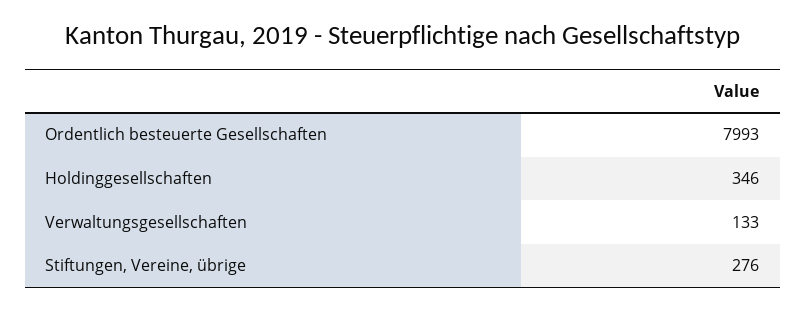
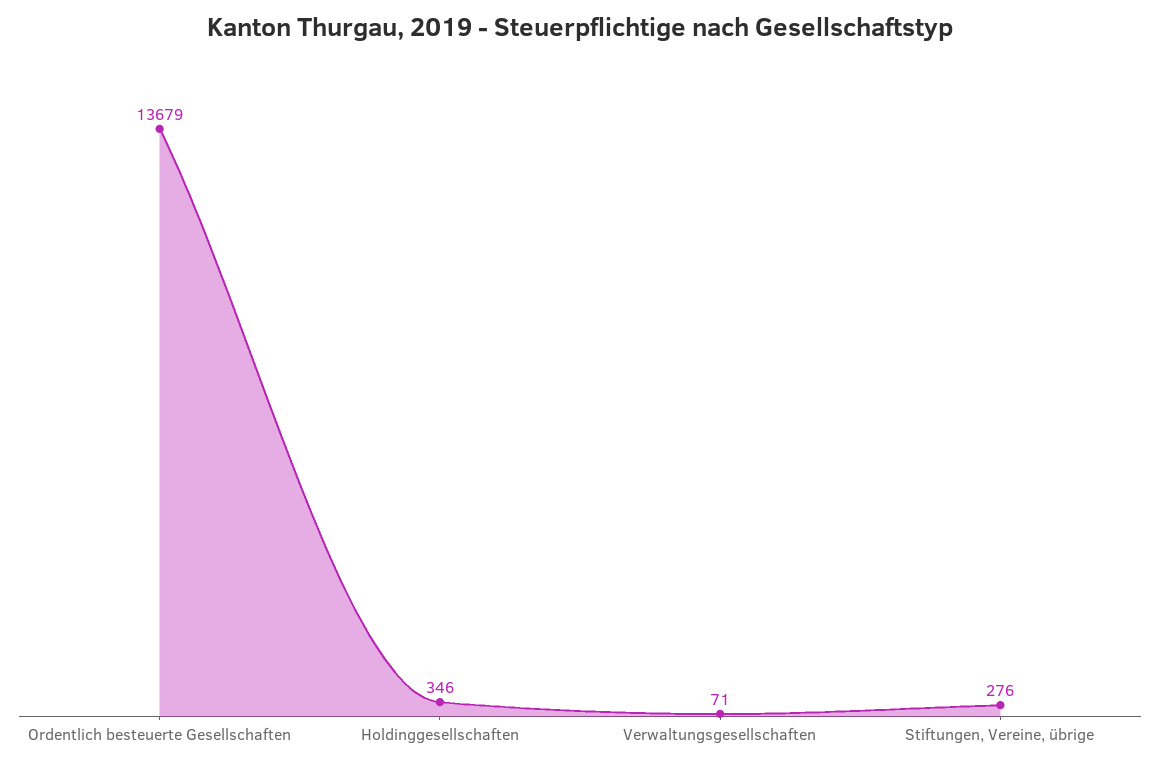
  {
-   "Ordentlich besteuerte Gesellschaften": 7993,
+   "Ordentlich besteuerte Gesellschaften": 13679,
    "Holdinggesellschaften": 346,
-   "Verwaltungsgesellschaften": 133,
+   "Verwaltungsgesellschaften": 71,
    "Stiftungen, Vereine, übrige": 276
  }

